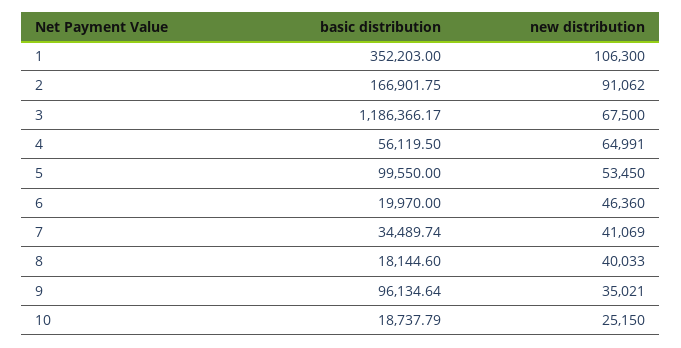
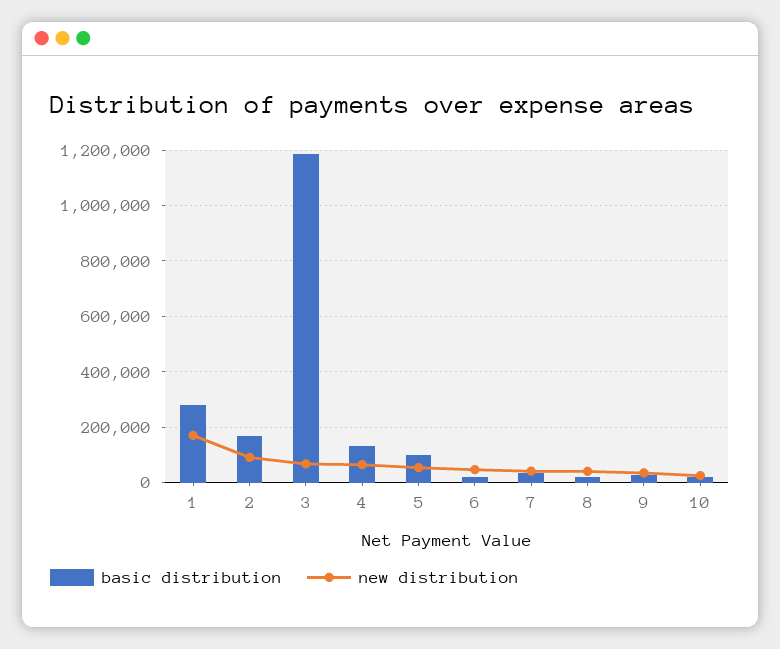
  {
    "basic distribution": {
-     "1": 352203,
+     "1": 275000,
      "2": 166901.75,
      "3": 1186366.17,
-     "4": 56119.5,
+     "4": 125000,
      "5": 99550,
      "6": 19970,
      "7": 34489.74,
      "8": 18144.6,
-     "9": 96134.64,
+     "9": 25000,
      "10": 18737.79
    },
    "new distribution": {
-     "1": 106300,
+     "1": 175000,
      "2": 91062,
      "3": 67500,
      "4": 64991,
      "5": 53450,
      "6": 46360,
      "7": 41069,
      "8": 40033,
      "9": 35021,
      "10": 25150
    }
  }

